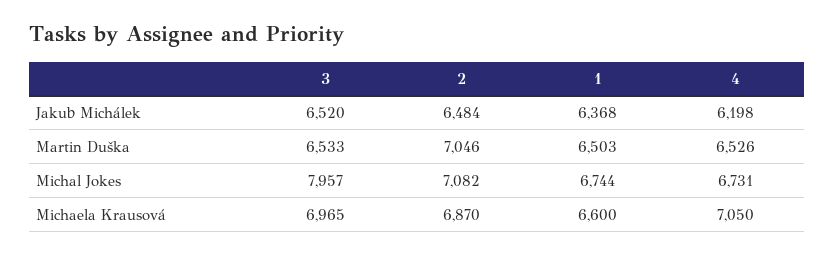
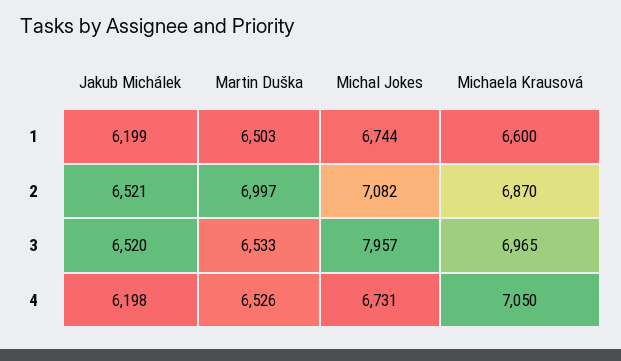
  {
    "3": {
      "Jakub Michálek": 6520,
      "Martin Duška": 6533,
      "Michal Jokes": 7957,
      "Michaela Krausová": 6965
    },
    "2": {
-     "Jakub Michálek": 6484,
+     "Jakub Michálek": 6521,
-     "Martin Duška": 7046,
+     "Martin Duška": 6997,
      "Michal Jokes": 7082,
      "Michaela Krausová": 6870
    },
    "1": {
-     "Jakub Michálek": 6368,
+     "Jakub Michálek": 6199,
      "Martin Duška": 6503,
      "Michal Jokes": 6744,
      "Michaela Krausová": 6600
    },
    "4": {
      "Jakub Michálek": 6198,
      "Martin Duška": 6526,
      "Michal Jokes": 6731,
      "Michaela Krausová": 7050
    }
  }

